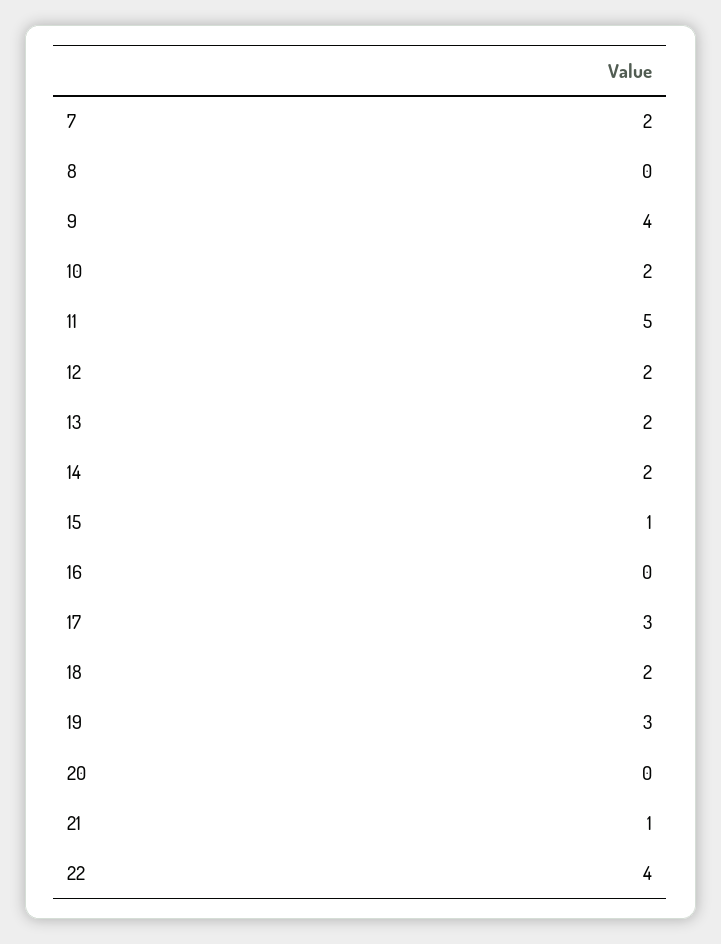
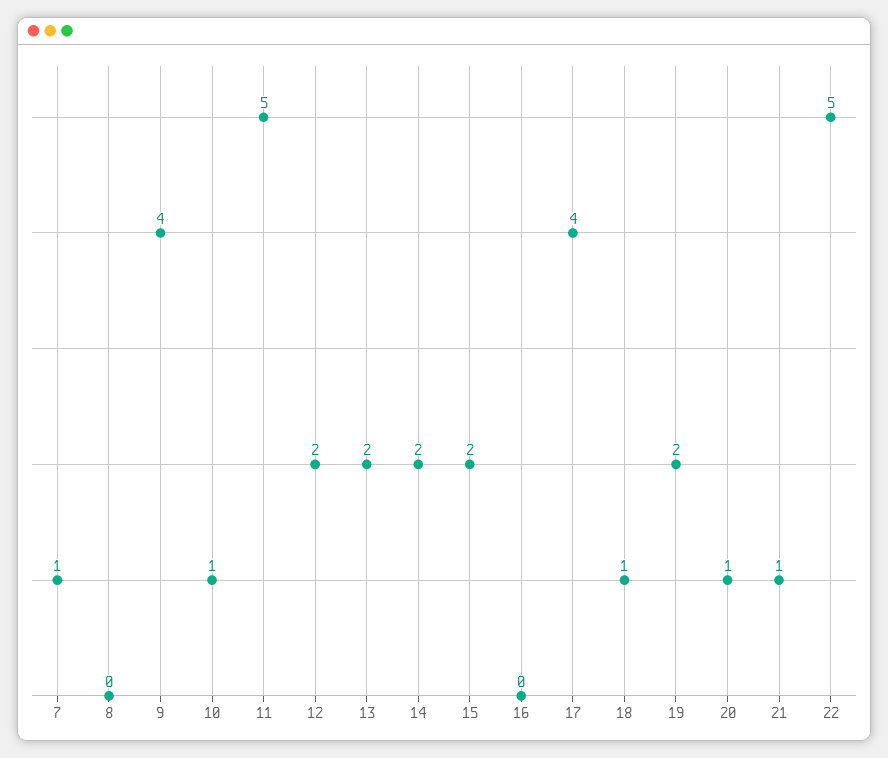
  {
-   "7": 2,
+   "7": 1,
    "8": 0,
    "9": 4,
-   "10": 2,
+   "10": 1,
    "11": 5,
    "12": 2,
    "13": 2,
    "14": 2,
-   "15": 1,
+   "15": 2,
    "16": 0,
-   "17": 3,
+   "17": 4,
-   "18": 2,
+   "18": 1,
-   "19": 3,
+   "19": 2,
-   "20": 0,
+   "20": 1,
    "21": 1,
-   "22": 4
+   "22": 5
  }

